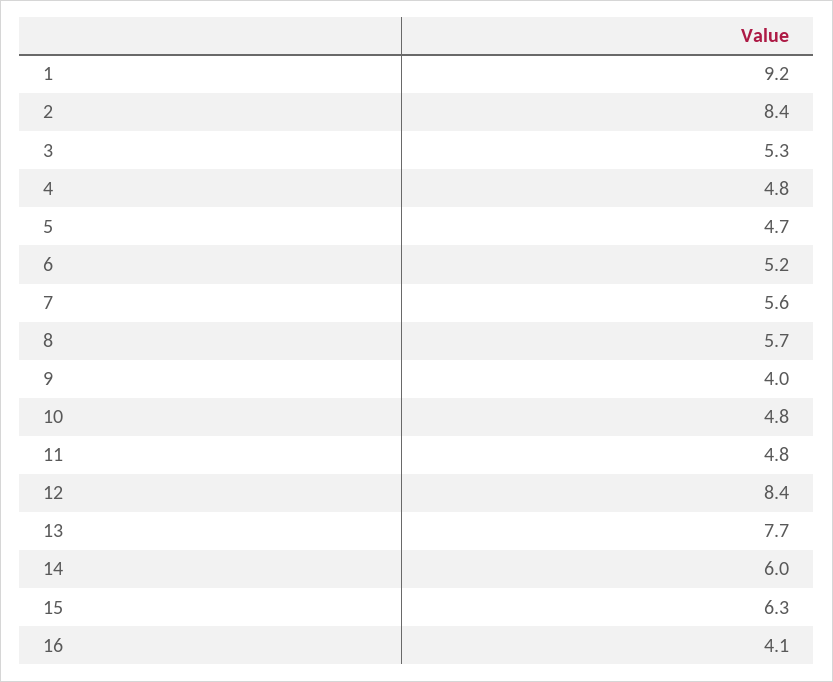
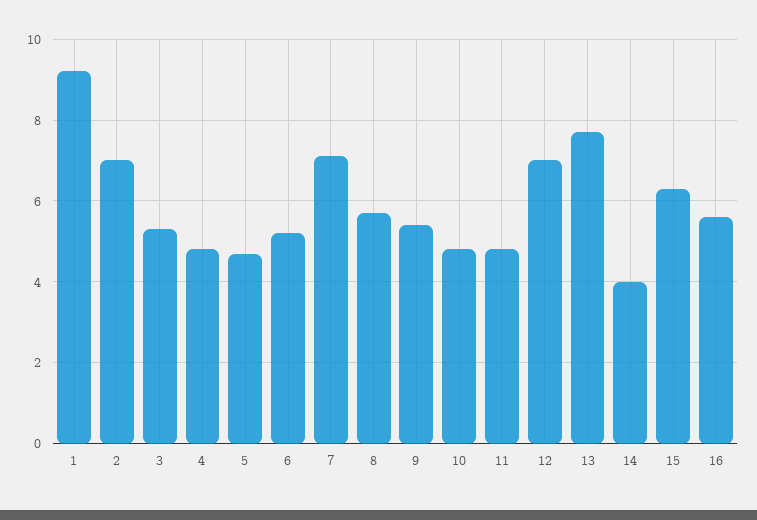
  {
    "1": 9.2,
-   "2": 8.4,
+   "2": 7,
    "3": 5.3,
    "4": 4.8,
    "5": 4.7,
    "6": 5.2,
-   "7": 5.6,
+   "7": 7,
    "8": 5.7,
-   "9": 4,
+   "9": 5.5,
    "10": 4.8,
    "11": 4.8,
-   "12": 8.4,
+   "12": 7,
    "13": 7.7,
-   "14": 6,
+   "14": 4,
    "15": 6.3,
-   "16": 4.1
+   "16": 5.5
  }

